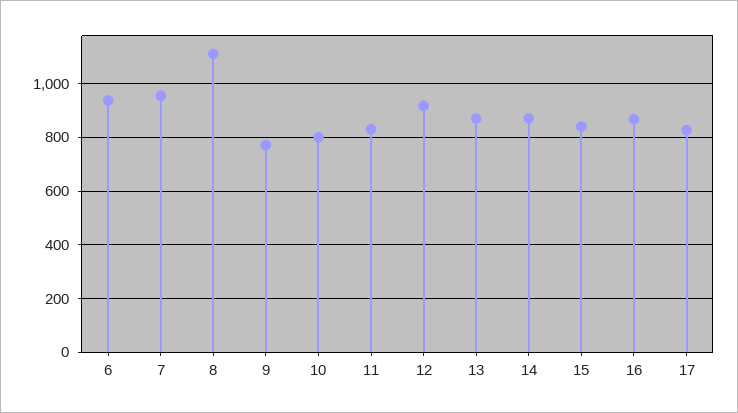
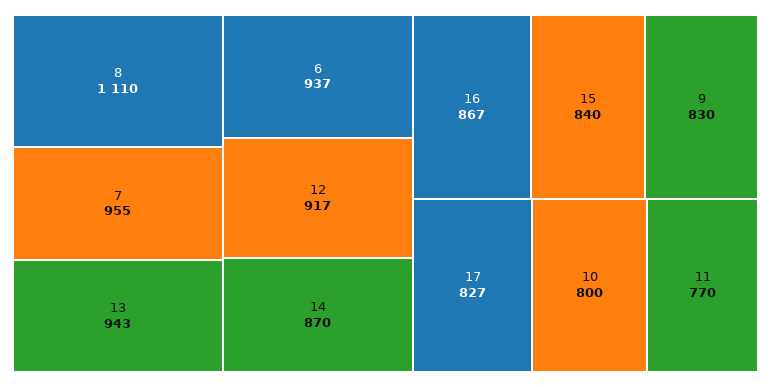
  {
    "6": 937,
    "7": 955,
    "8": 1110,
-   "9": 775,
+   "9": 830,
    "10": 800,
-   "11": 825,
+   "11": 770,
    "12": 917,
-   "13": 875,
+   "13": 943,
    "14": 870,
    "15": 840,
    "16": 867,
    "17": 827
  }

